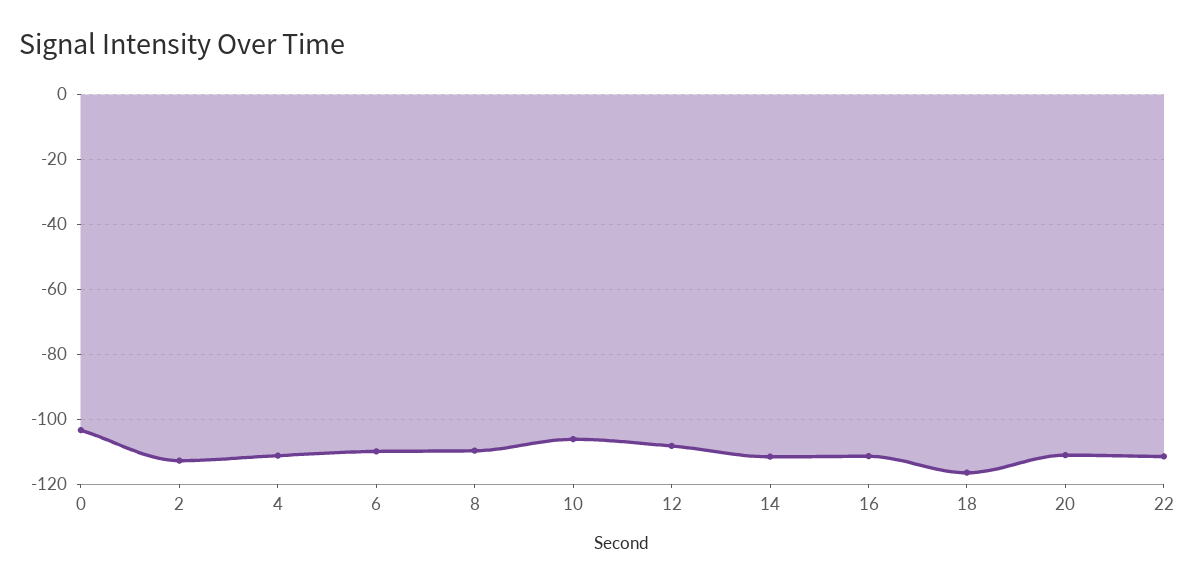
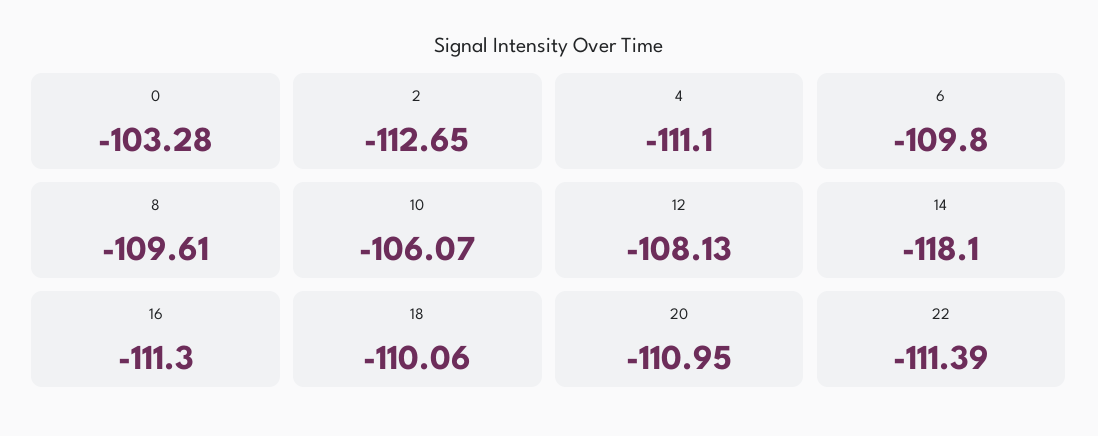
  {
    "0": -103.28,
    "2": -112.65,
    "4": -111.1,
    "6": -109.8,
    "8": -109.61,
    "10": -106.07,
    "12": -108.13,
-   "14": -112,
+   "14": -118.1,
    "16": -111.3,
-   "18": -116,
+   "18": -110.06,
    "20": -110.95,
    "22": -111.39
  }

